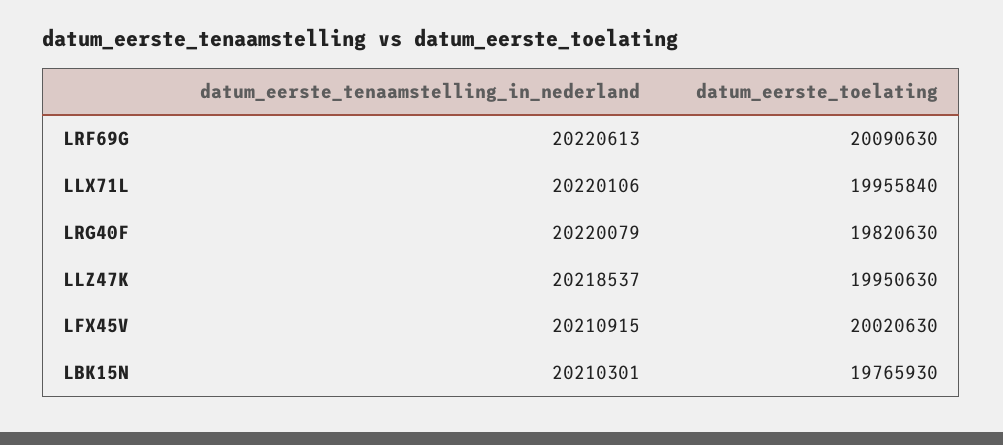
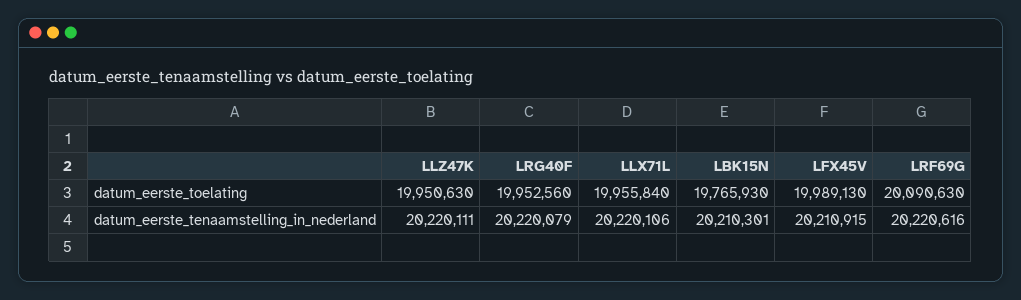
  {
    "datum_eerste_tenaamstelling_in_nederland": {
-     "LRF69G": 20220613,
+     "LRF69G": 20220616,
      "LLX71L": 20220106,
      "LRG40F": 20220079,
-     "LLZ47K": 20218537,
+     "LLZ47K": 20220111,
      "LFX45V": 20210915,
      "LBK15N": 20210301
    },
    "datum_eerste_toelating": {
      "LRF69G": 20090630,
      "LLX71L": 19955840,
-     "LRG40F": 19820630,
+     "LRG40F": 19952560,
      "LLZ47K": 19950630,
-     "LFX45V": 20020630,
+     "LFX45V": 19989130,
      "LBK15N": 19765930
    }
  }

